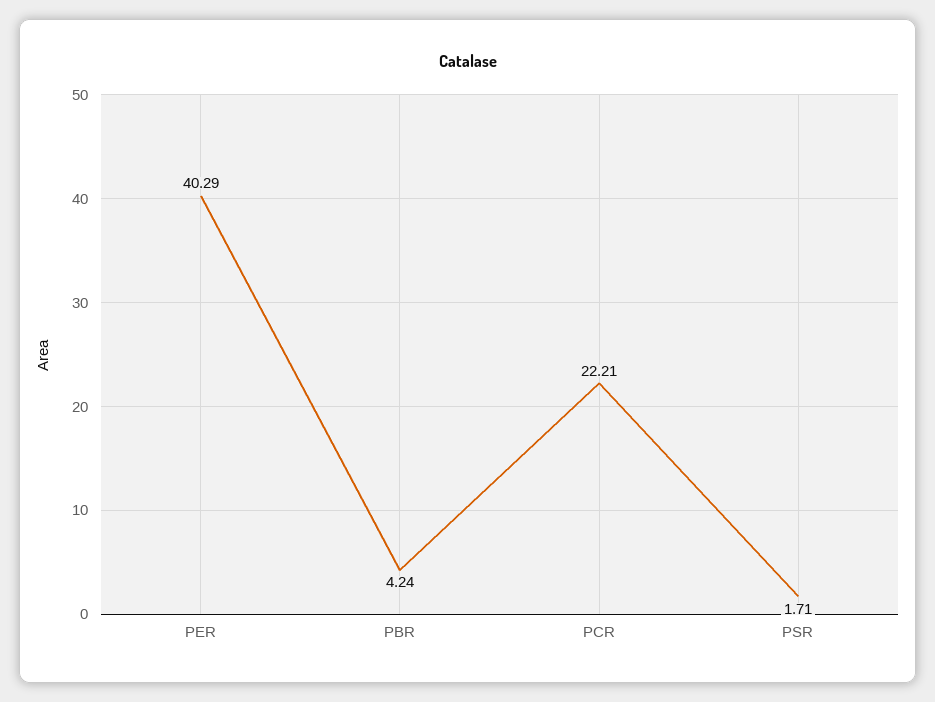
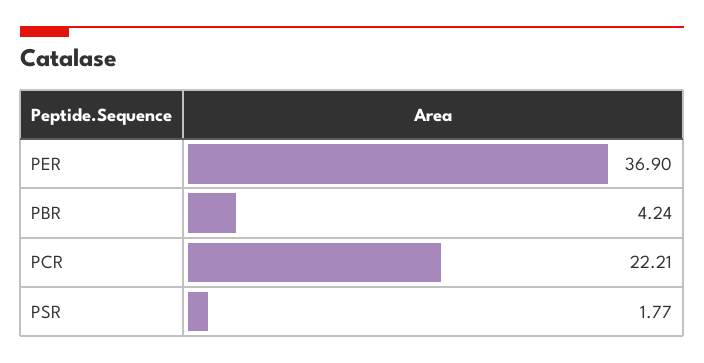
  {
-   "PER": 40.29,
+   "PER": 36.9,
    "PBR": 4.24,
    "PCR": 22.21,
-   "PSR": 1.71
+   "PSR": 1.77
  }

